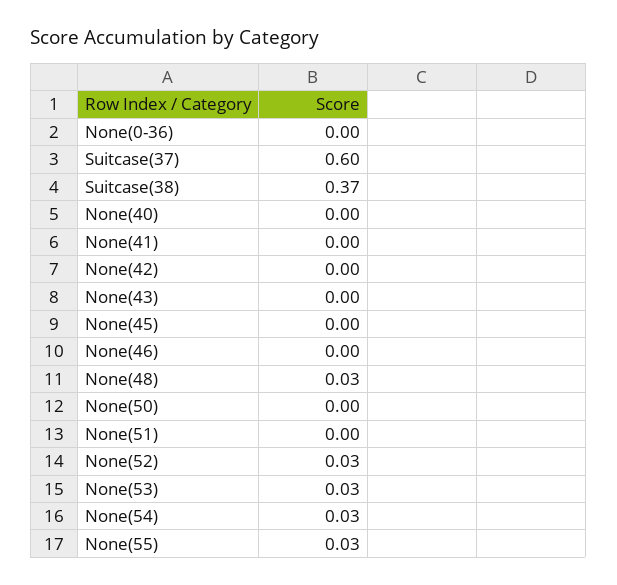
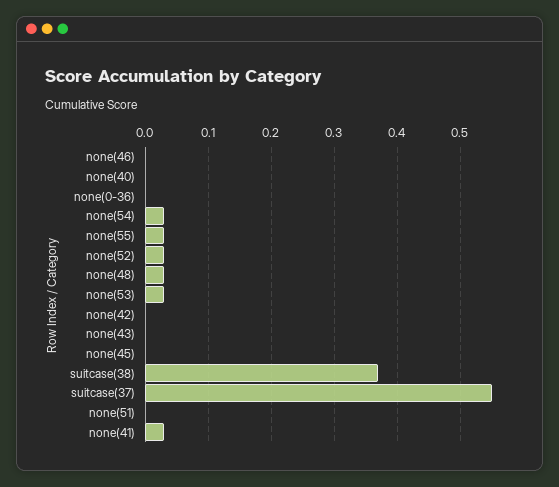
  {
    "None(0-36)": 0,
-   "Suitcase(37)": 0.6,
+   "Suitcase(37)": 0.55,
    "Suitcase(38)": 0.37,
    "None(40)": 0,
-   "None(41)": 0,
+   "None(41)": 0.03,
    "None(42)": 0,
    "None(43)": 0,
    "None(45)": 0,
    "None(46)": 0,
    "None(48)": 0.03,
-   "None(50)": 0,
    "None(51)": 0,
    "None(52)": 0.03,
    "None(53)": 0.03,
    "None(54)": 0.03,
    "None(55)": 0.03
  }

